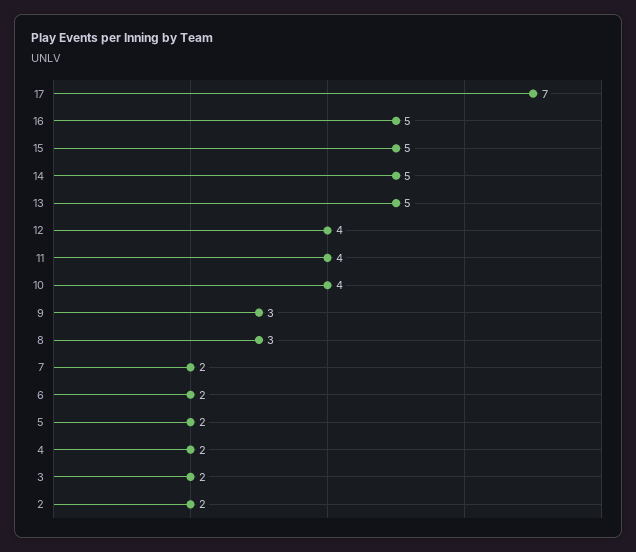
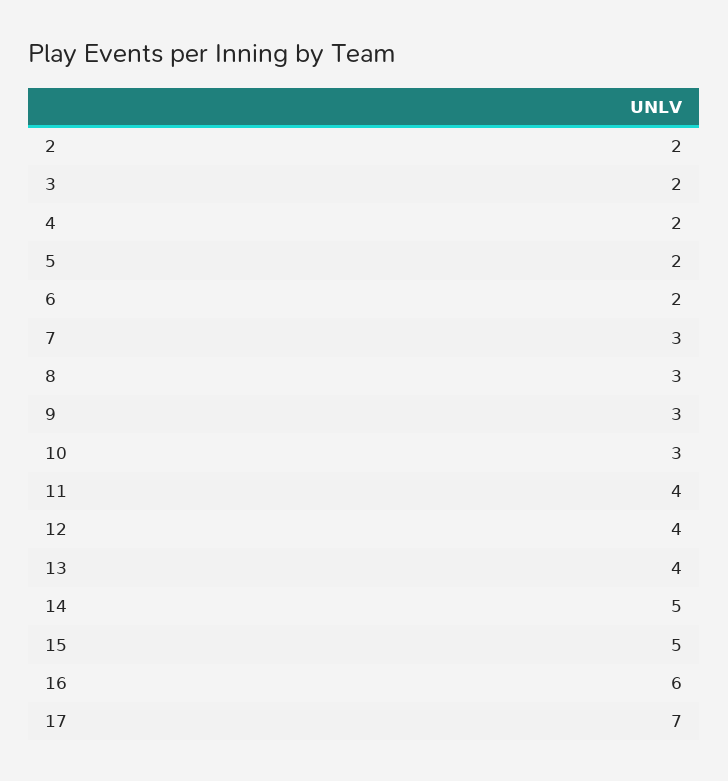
  {
    "17": 7,
-   "16": 5,
+   "16": 6,
    "15": 5,
    "14": 5,
-   "13": 5,
+   "13": 4,
    "12": 4,
    "11": 4,
-   "10": 4,
+   "10": 3,
    "9": 3,
    "8": 3,
-   "7": 2,
+   "7": 3,
    "6": 2,
    "5": 2,
    "4": 2,
    "3": 2,
    "2": 2
  }

